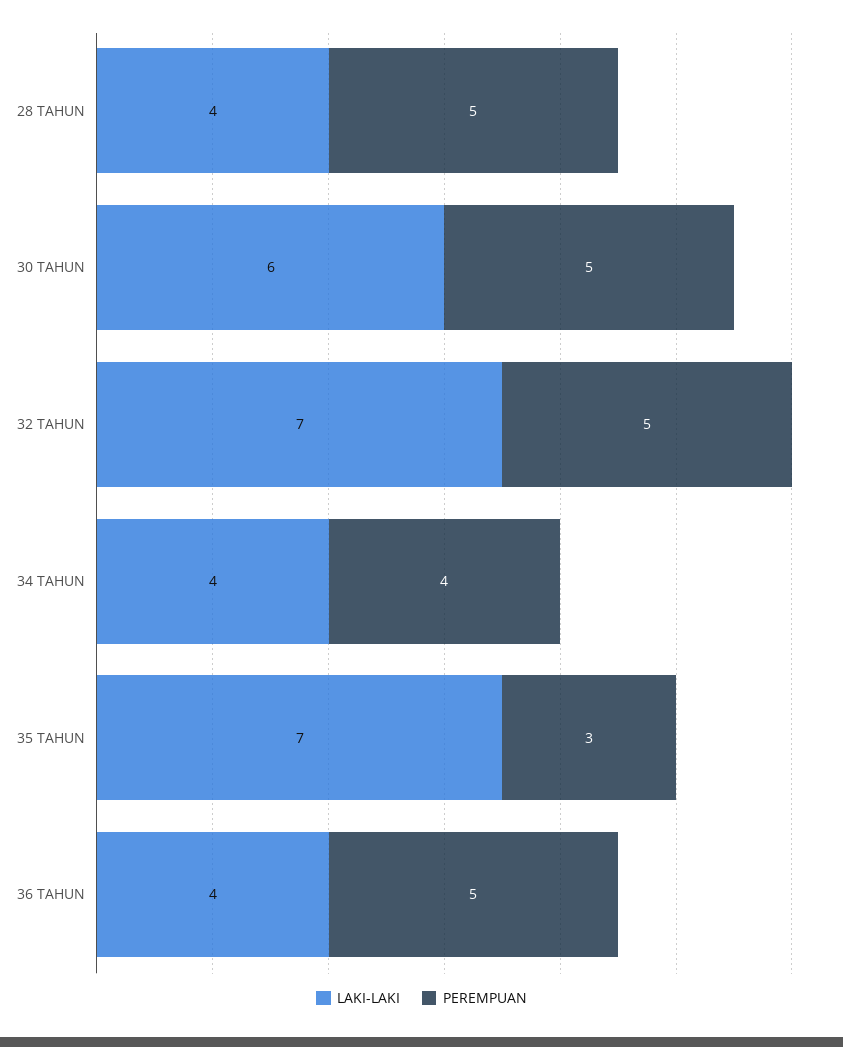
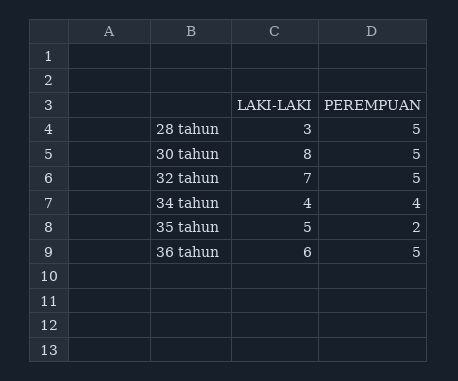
  {
    "LAKI-LAKI": {
-     "28 TAHUN": 4,
+     "28 TAHUN": 3,
-     "30 TAHUN": 6,
+     "30 TAHUN": 8,
      "32 TAHUN": 7,
      "34 TAHUN": 4,
-     "35 TAHUN": 7,
+     "35 TAHUN": 5,
-     "36 TAHUN": 4
+     "36 TAHUN": 6
    },
    "PEREMPUAN": {
      "28 TAHUN": 5,
      "30 TAHUN": 5,
      "32 TAHUN": 5,
      "34 TAHUN": 4,
-     "35 TAHUN": 3,
+     "35 TAHUN": 2,
      "36 TAHUN": 5
    }
  }

